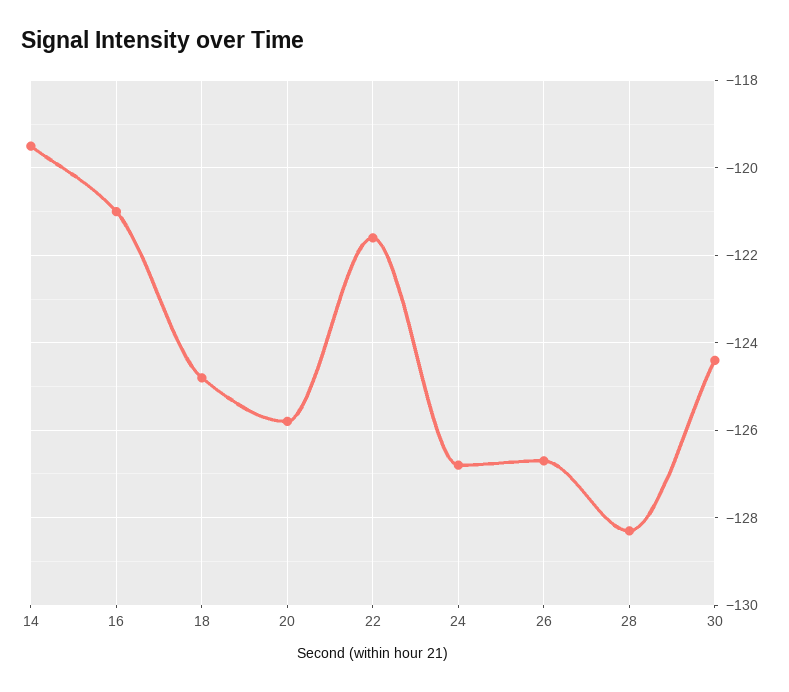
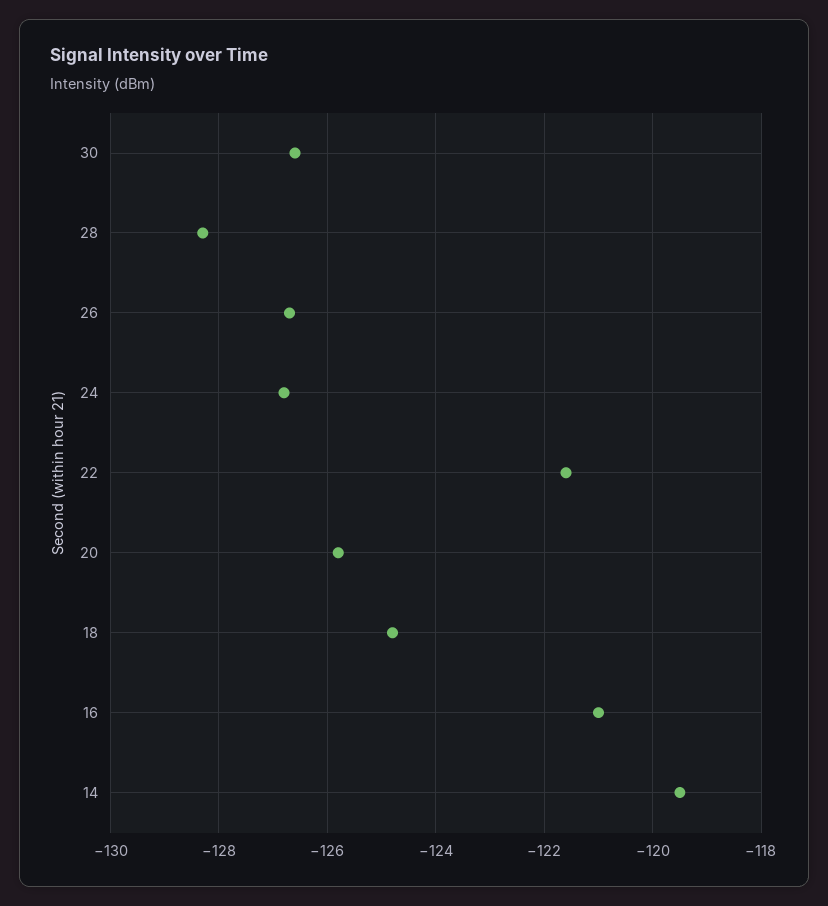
  {
    "14": -119.5,
    "16": -121,
    "18": -125,
    "20": -126,
    "22": -121.5,
    "24": -127,
    "26": -126.5,
    "28": -128.5,
-   "30": -124.5
+   "30": -126.5
  }

